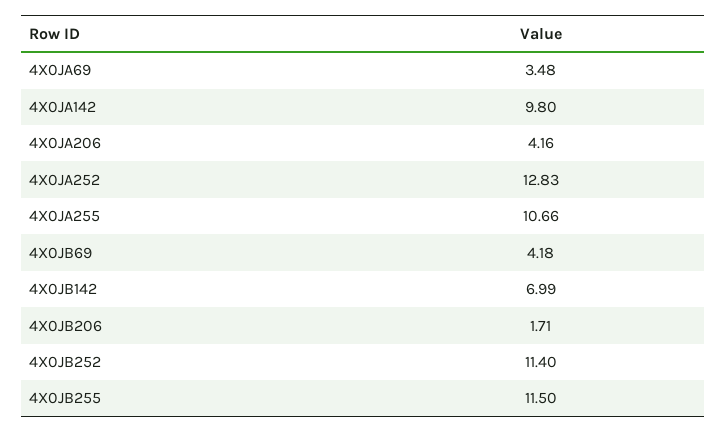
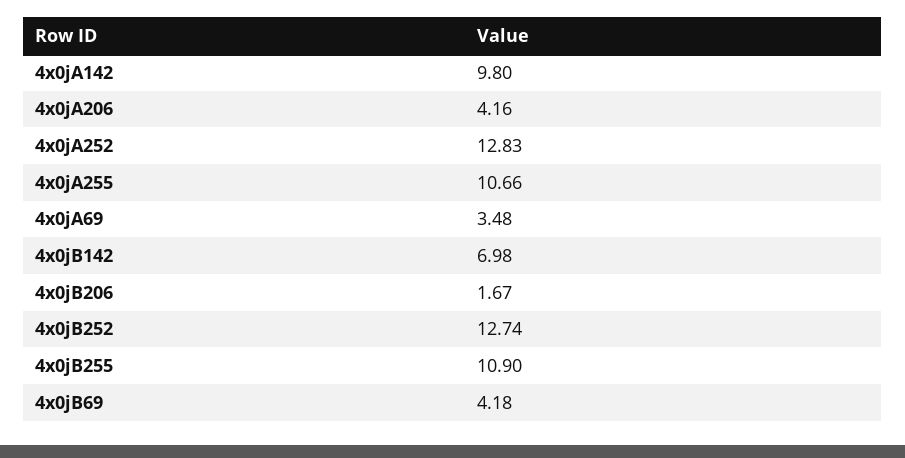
  {
    "4X0JA69": 3.48,
    "4X0JA142": 9.8,
    "4X0JA206": 4.16,
    "4X0JA252": 12.83,
    "4X0JA255": 10.66,
    "4X0JB69": 4.18,
-   "4X0JB142": 6.99,
+   "4X0JB142": 6.98,
-   "4X0JB206": 1.71,
+   "4X0JB206": 1.67,
-   "4X0JB252": 11.4,
+   "4X0JB252": 12.74,
-   "4X0JB255": 11.5
+   "4X0JB255": 10.9
  }

